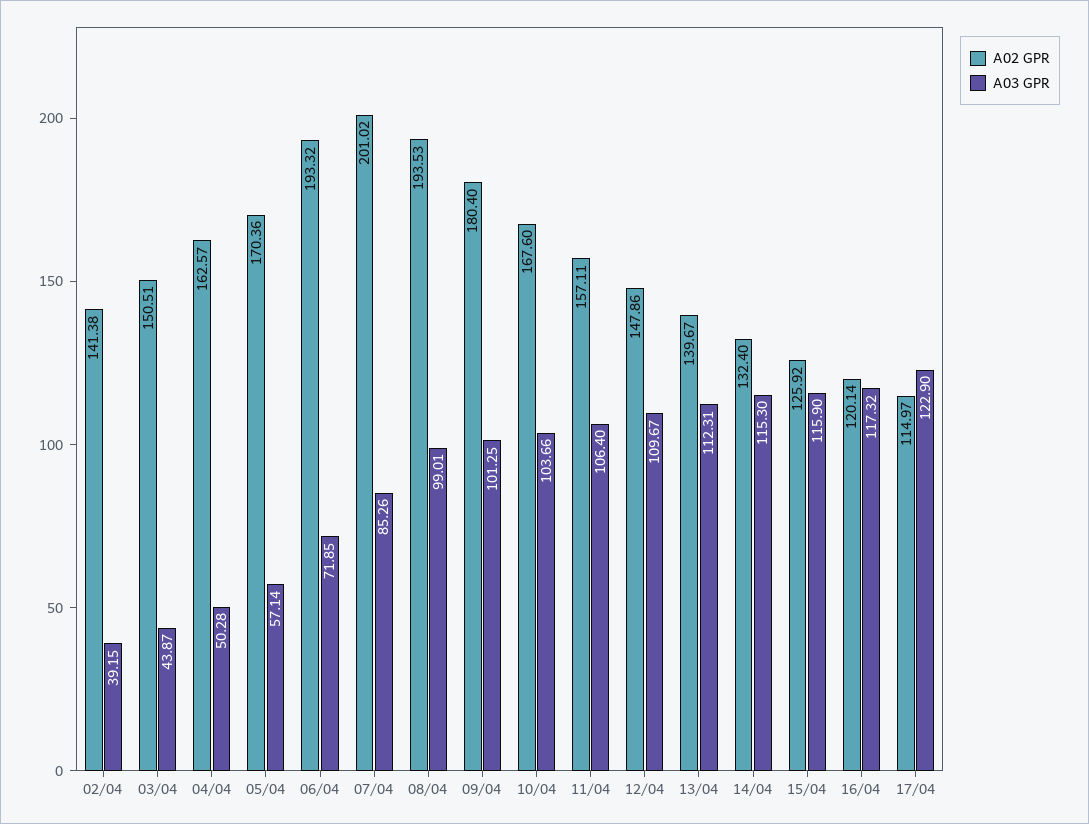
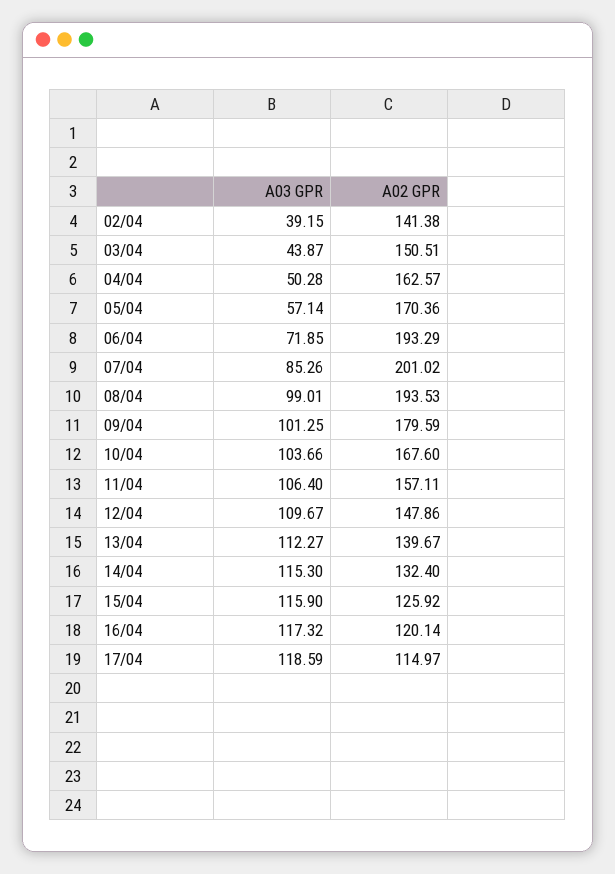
  {
    "A02 GPR": {
      "02/04": 141.38,
      "03/04": 150.51,
      "04/04": 162.57,
      "05/04": 170.36,
-     "06/04": 193.32,
+     "06/04": 193.29,
      "07/04": 201.02,
      "08/04": 193.53,
-     "09/04": 180.4,
+     "09/04": 179.59,
      "10/04": 167.6,
      "11/04": 157.11,
      "12/04": 147.86,
      "13/04": 139.67,
      "14/04": 132.4,
      "15/04": 125.92,
      "16/04": 120.14,
      "17/04": 114.97
    },
    "A03 GPR": {
      "02/04": 39.15,
      "03/04": 43.87,
      "04/04": 50.28,
      "05/04": 57.14,
      "06/04": 71.85,
      "07/04": 85.26,
      "08/04": 99.01,
      "09/04": 101.25,
      "10/04": 103.66,
      "11/04": 106.4,
      "12/04": 109.67,
-     "13/04": 112.31,
+     "13/04": 112.27,
      "14/04": 115.3,
      "15/04": 115.9,
      "16/04": 117.32,
-     "17/04": 122.9
+     "17/04": 118.59
    }
  }

